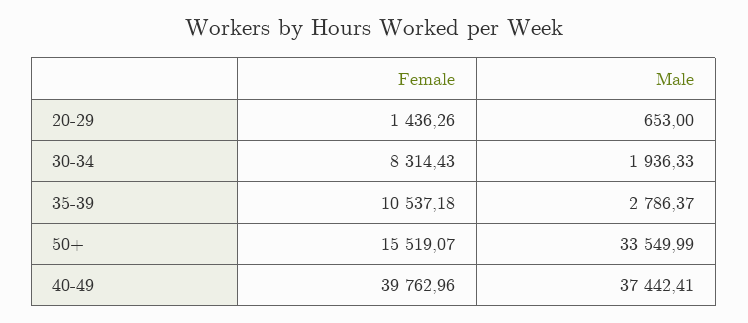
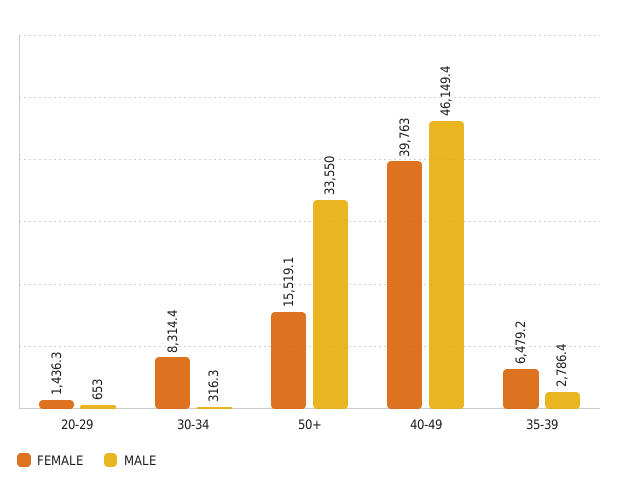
  {
    "Female": {
      "20-29": 1436.26,
      "30-34": 8314.43,
-     "35-39": 10537.18,
+     "35-39": 6479.2,
      "50+": 15519.07,
      "40-49": 39762.96
    },
    "Male": {
      "20-29": 653,
-     "30-34": 1936.33,
+     "30-34": 316.3,
      "35-39": 2786.37,
      "50+": 33549.99,
-     "40-49": 37442.41
+     "40-49": 46149.4
    }
  }

